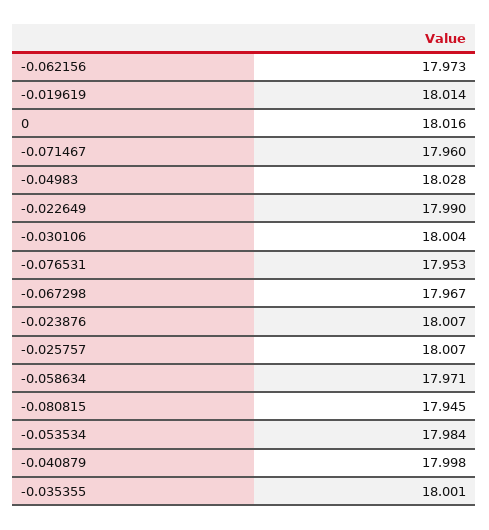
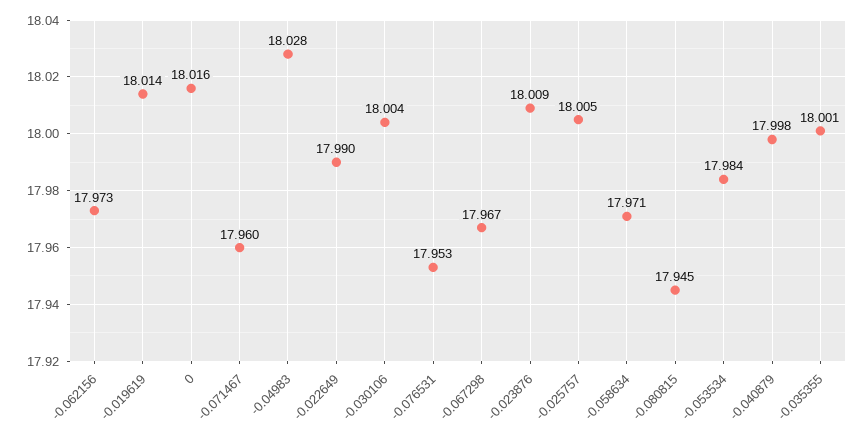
  {
    "-0.062156": 17.973,
    "-0.019619": 18.014,
    "0": 18.016,
    "-0.071467": 17.96,
    "-0.04983": 18.028,
    "-0.022649": 17.99,
    "-0.030106": 18.004,
    "-0.076531": 17.953,
    "-0.067298": 17.967,
-   "-0.023876": 18.007,
+   "-0.023876": 18.009,
-   "-0.025757": 18.007,
+   "-0.025757": 18.005,
    "-0.058634": 17.971,
    "-0.080815": 17.945,
    "-0.053534": 17.984,
    "-0.040879": 17.998,
    "-0.035355": 18.001
  }

